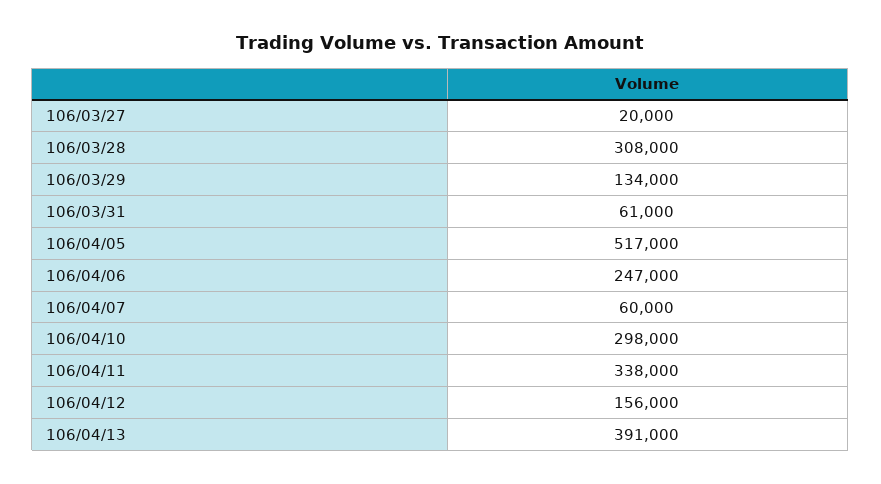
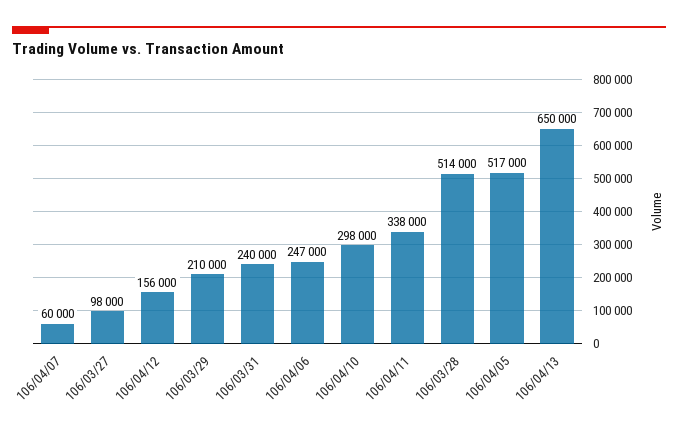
  {
-   "106/03/27": 20000,
+   "106/03/27": 98000,
-   "106/03/28": 308000,
+   "106/03/28": 514000,
-   "106/03/29": 134000,
+   "106/03/29": 210000,
-   "106/03/31": 61000,
+   "106/03/31": 240000,
    "106/04/05": 517000,
    "106/04/06": 247000,
    "106/04/07": 60000,
    "106/04/10": 298000,
    "106/04/11": 338000,
    "106/04/12": 156000,
-   "106/04/13": 391000
+   "106/04/13": 650000
  }

